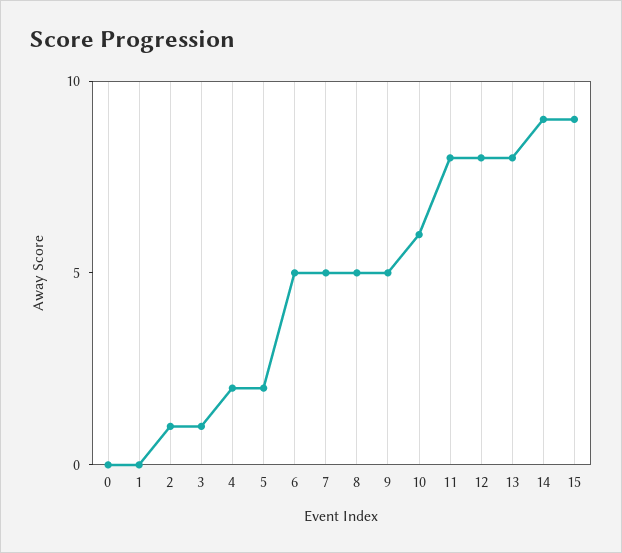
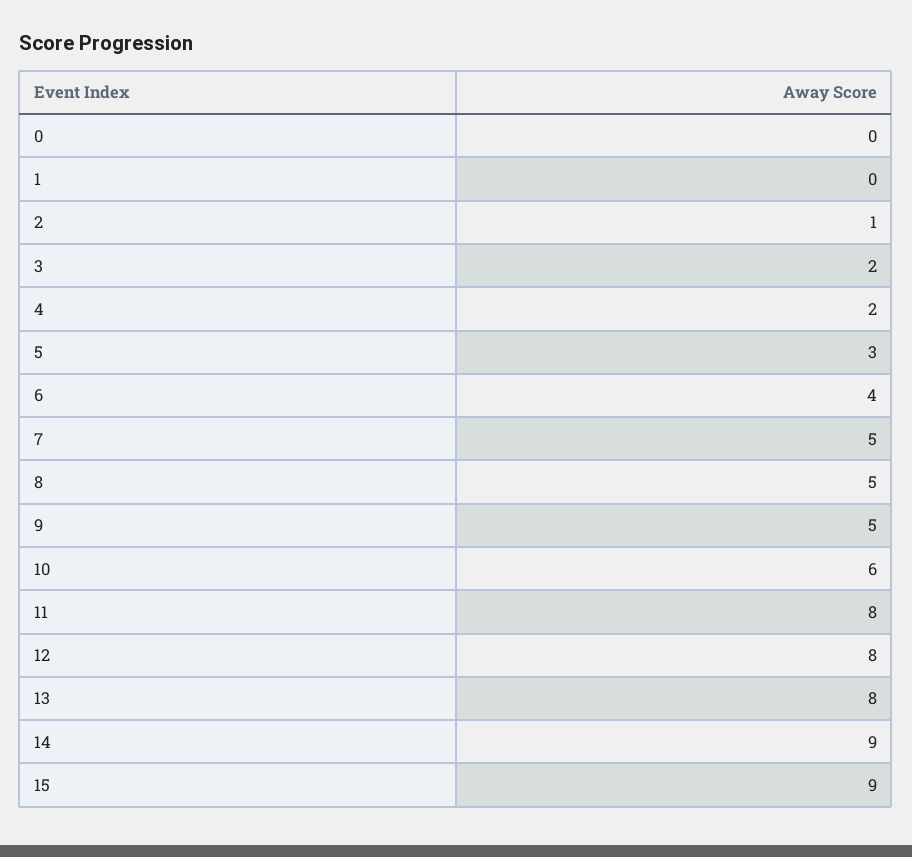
  {
    "0": 0,
    "1": 0,
    "2": 1,
-   "3": 1,
+   "3": 2,
    "4": 2,
-   "5": 2,
+   "5": 3,
-   "6": 5,
+   "6": 4,
    "7": 5,
    "8": 5,
    "9": 5,
    "10": 6,
    "11": 8,
    "12": 8,
    "13": 8,
    "14": 9,
    "15": 9
  }

